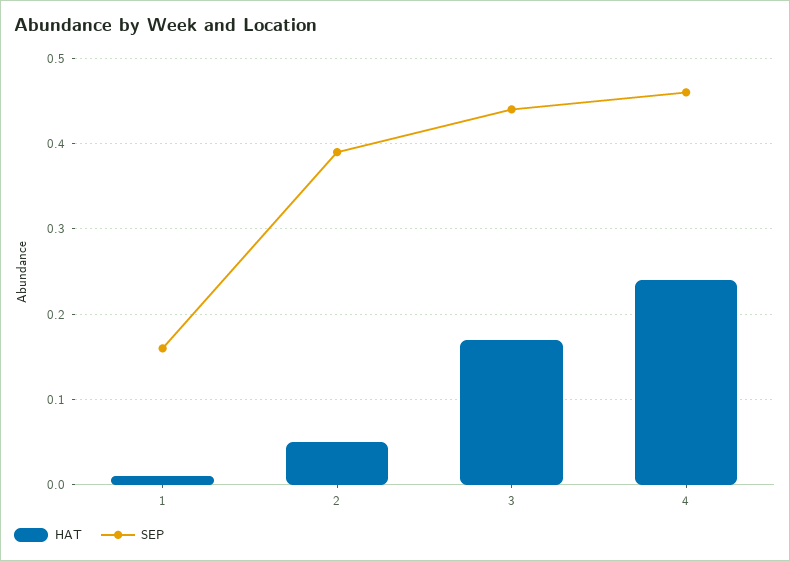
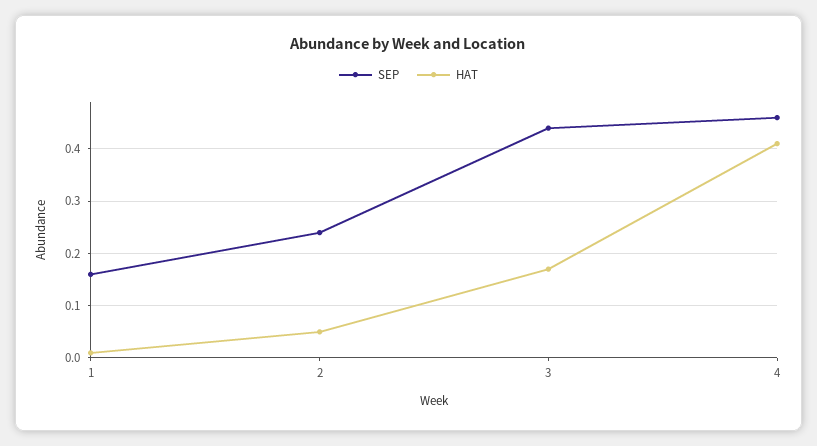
  {
    "HAT": {
      "1": 0.01,
      "2": 0.05,
      "3": 0.17,
-     "4": 0.24
+     "4": 0.4
    },
    "SEP": {
      "1": 0.16,
-     "2": 0.39,
+     "2": 0.25,
      "3": 0.44,
      "4": 0.46
    }
  }

